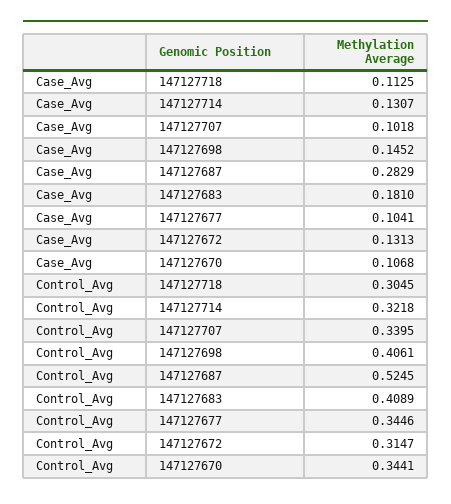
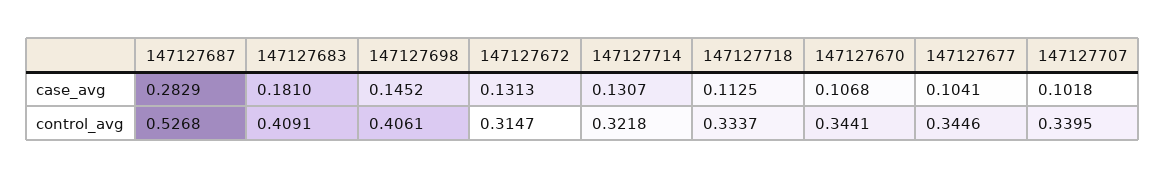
  {
    "Case_Avg": {
      "147127718": 0.1125,
      "147127714": 0.1307,
      "147127707": 0.1018,
      "147127698": 0.1452,
      "147127687": 0.2829,
      "147127683": 0.181,
      "147127677": 0.1041,
      "147127672": 0.1313,
      "147127670": 0.1068
    },
    "Control_Avg": {
-     "147127718": 0.3045,
+     "147127718": 0.3337,
      "147127714": 0.3218,
      "147127707": 0.3395,
      "147127698": 0.4061,
-     "147127687": 0.5245,
+     "147127687": 0.5268,
-     "147127683": 0.4089,
+     "147127683": 0.4091,
      "147127677": 0.3446,
      "147127672": 0.3147,
      "147127670": 0.3441
    }
  }

